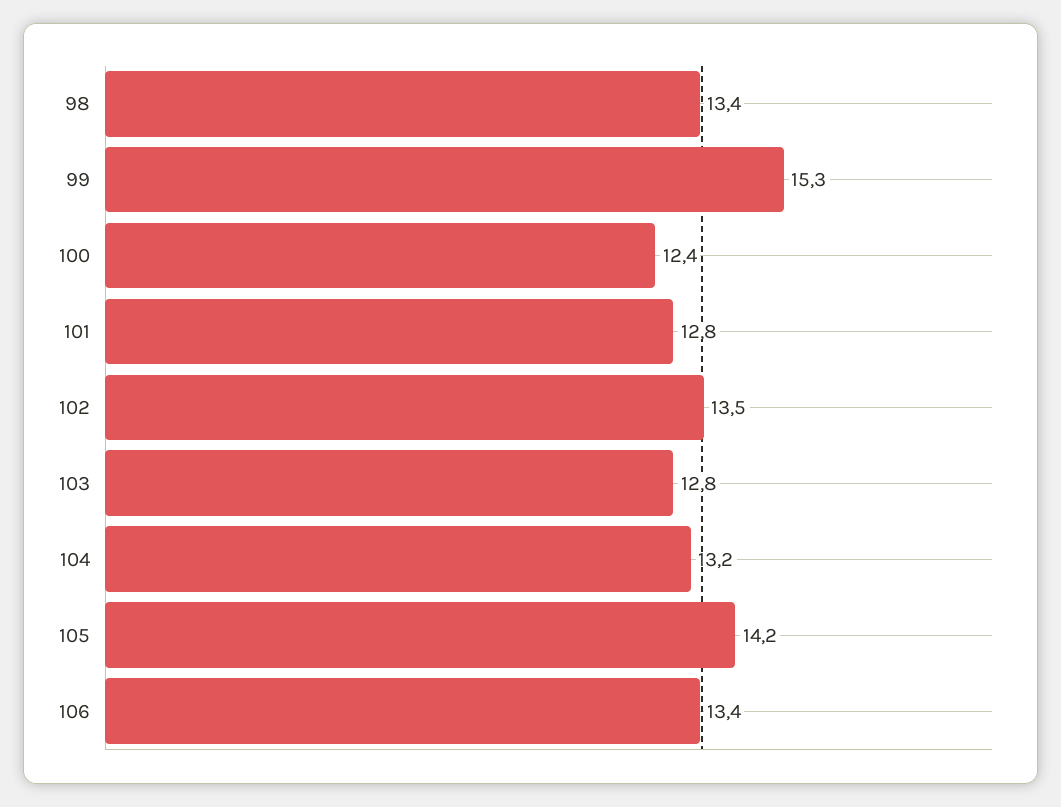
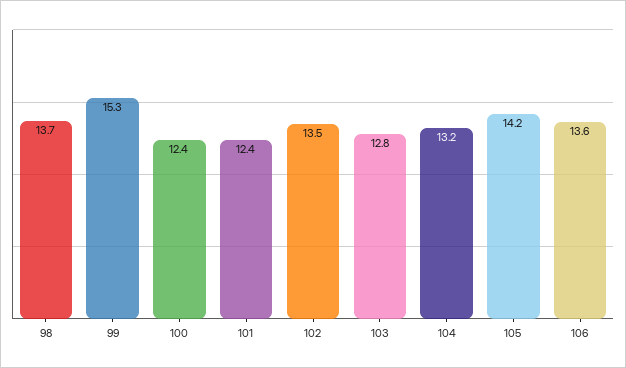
  {
-   "98": 13.4,
+   "98": 13.7,
    "99": 15.3,
    "100": 12.4,
-   "101": 12.8,
+   "101": 12.4,
    "102": 13.5,
    "103": 12.8,
    "104": 13.2,
    "105": 14.2,
-   "106": 13.4
+   "106": 13.6
  }

